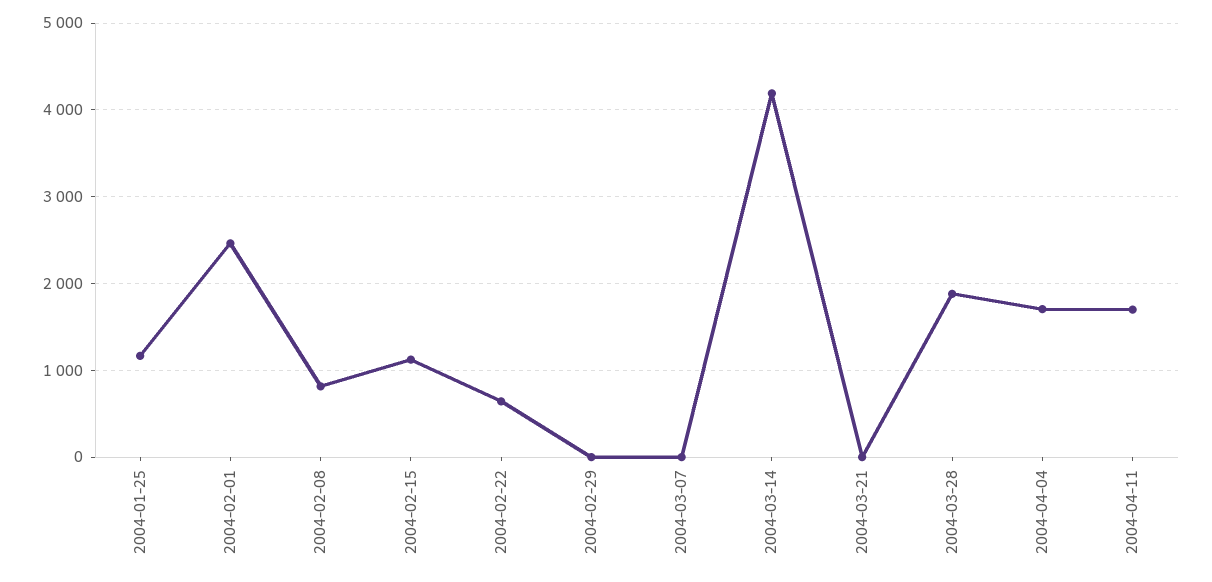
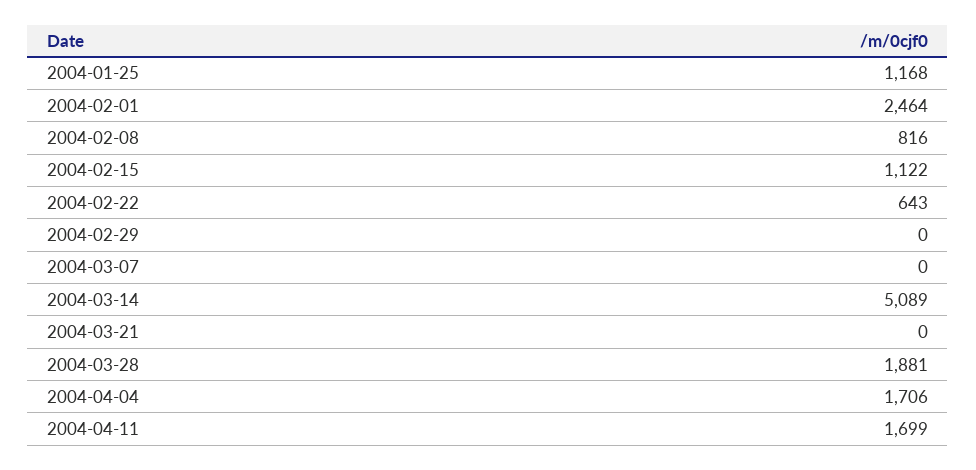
  {
    "2004-01-25": 1168,
    "2004-02-01": 2464,
    "2004-02-08": 816,
    "2004-02-15": 1122,
    "2004-02-22": 643,
    "2004-02-29": 0,
    "2004-03-07": 0,
-   "2004-03-14": 4200,
+   "2004-03-14": 5089,
    "2004-03-21": 0,
    "2004-03-28": 1881,
    "2004-04-04": 1706,
    "2004-04-11": 1699
  }

